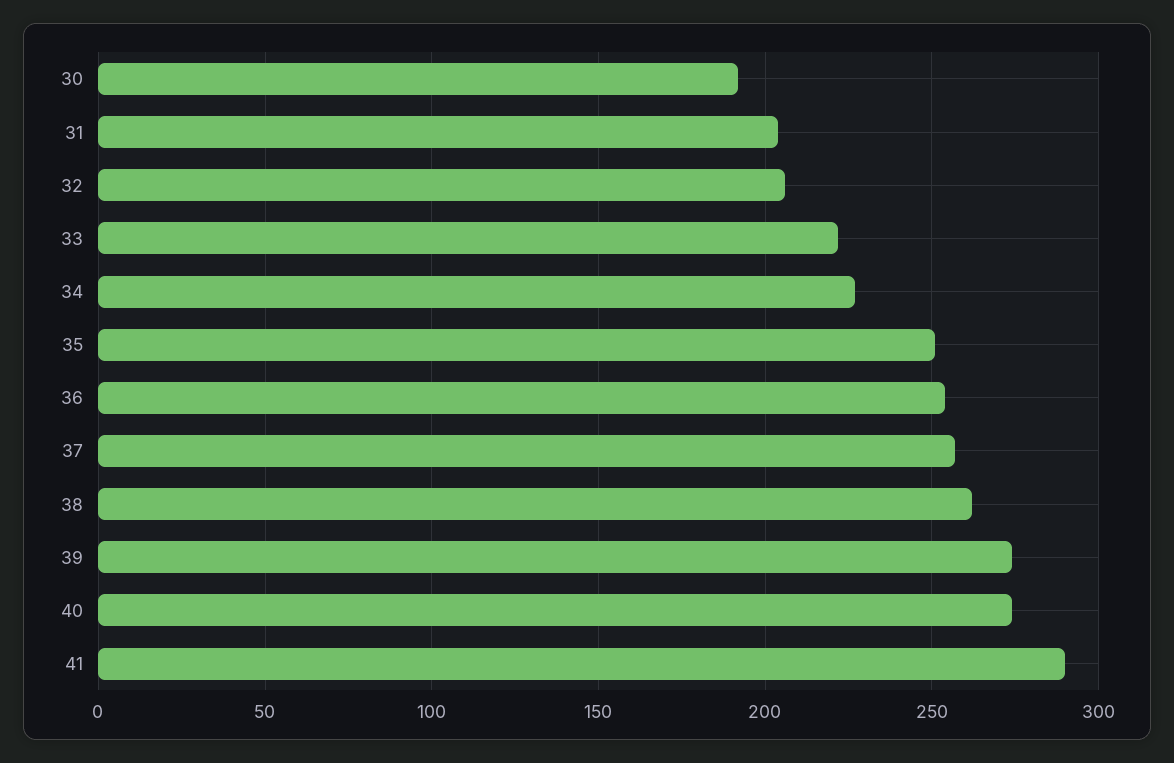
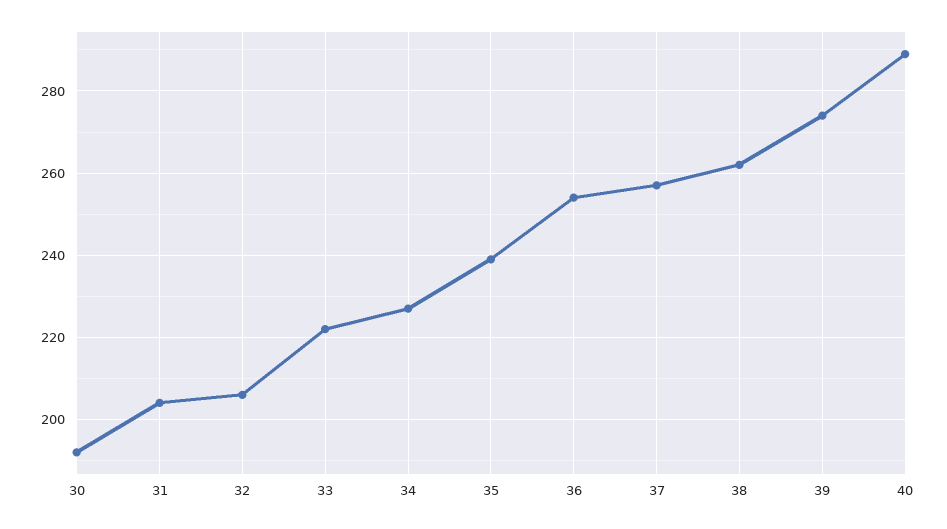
  {
    "30": 190,
    "31": 205,
    "32": 205,
    "33": 220,
    "34": 225,
-   "35": 250,
+   "35": 240,
    "36": 255,
    "37": 255,
    "38": 260,
    "39": 275,
-   "40": 275,
+   "40": 290
-   "41": 290
  }

